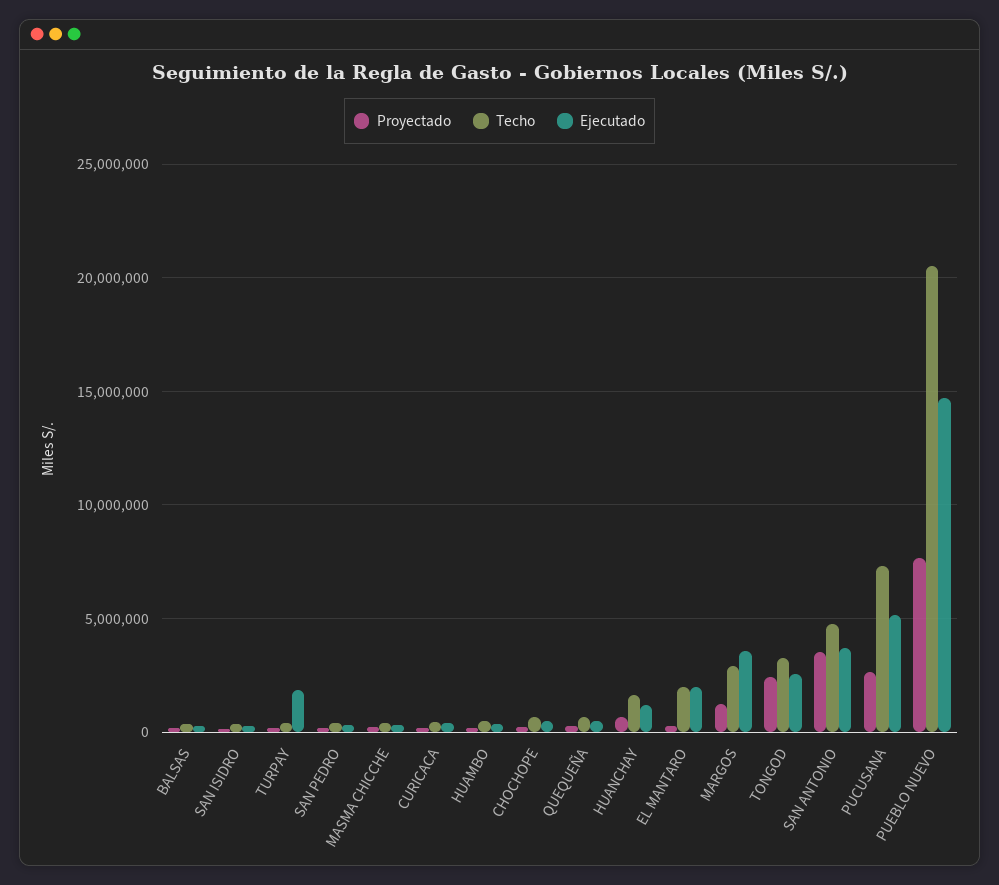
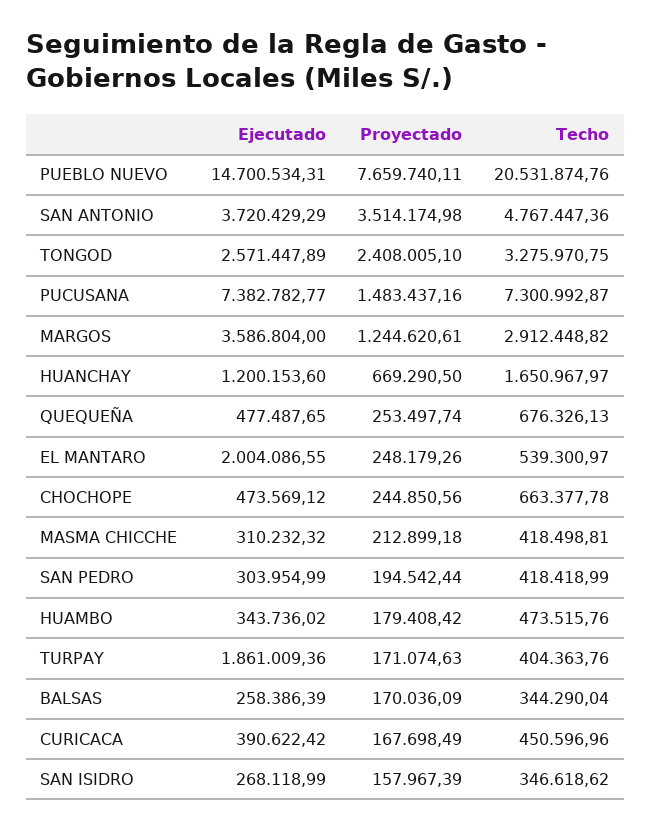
  {
    "Proyectado": {
      "BALSAS": 170036.09,
      "SAN ISIDRO": 157967.39,
      "TURPAY": 171074.63,
      "SAN PEDRO": 194542.44,
      "MASMA CHICCHE": 212899.18,
      "CURICACA": 167698.49,
      "HUAMBO": 179408.42,
      "CHOCHOPE": 244850.56,
      "QUEQUEÑA": 253497.74,
      "HUANCHAY": 669290.5,
      "EL MANTARO": 248179.26,
      "MARGOS": 1244620.61,
      "TONGOD": 2408005.1,
      "SAN ANTONIO": 3514174.98,
-     "PUCUSANA": 2500000,
+     "PUCUSANA": 1483437.16,
      "PUEBLO NUEVO": 7659740.11
    },
    "Techo": {
      "BALSAS": 344290.04,
      "SAN ISIDRO": 346618.62,
      "TURPAY": 404363.76,
      "SAN PEDRO": 418418.99,
      "MASMA CHICCHE": 418498.81,
      "CURICACA": 450596.96,
      "HUAMBO": 473515.76,
      "CHOCHOPE": 663377.78,
      "QUEQUEÑA": 676326.13,
      "HUANCHAY": 1650967.97,
-     "EL MANTARO": 2000000,
+     "EL MANTARO": 539300.97,
      "MARGOS": 2912448.82,
      "TONGOD": 3275970.75,
      "SAN ANTONIO": 4767447.36,
      "PUCUSANA": 7300992.87,
      "PUEBLO NUEVO": 20531874.76
    },
    "Ejecutado": {
      "BALSAS": 258386.39,
      "SAN ISIDRO": 268118.99,
      "TURPAY": 1861009.36,
      "SAN PEDRO": 303954.99,
      "MASMA CHICCHE": 310232.32,
      "CURICACA": 390622.42,
      "HUAMBO": 343736.02,
      "CHOCHOPE": 473569.12,
      "QUEQUEÑA": 477487.65,
      "HUANCHAY": 1200153.6,
      "EL MANTARO": 2004086.55,
      "MARGOS": 3586804,
      "TONGOD": 2571447.89,
      "SAN ANTONIO": 3720429.29,
-     "PUCUSANA": 5000000,
+     "PUCUSANA": 7382782.77,
      "PUEBLO NUEVO": 14700534.31
    }
  }

